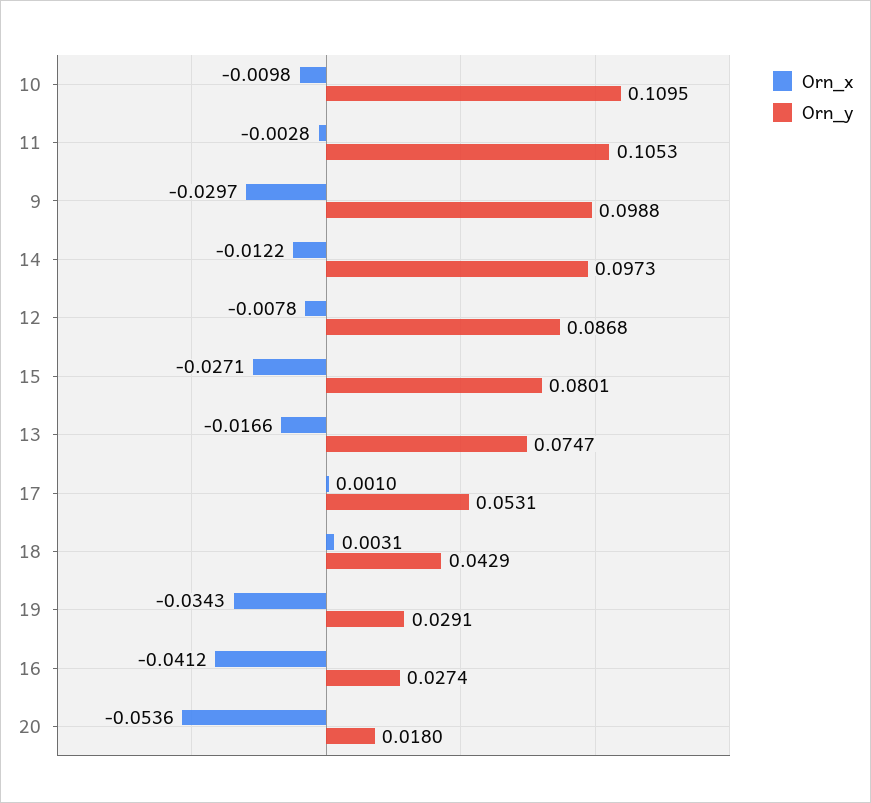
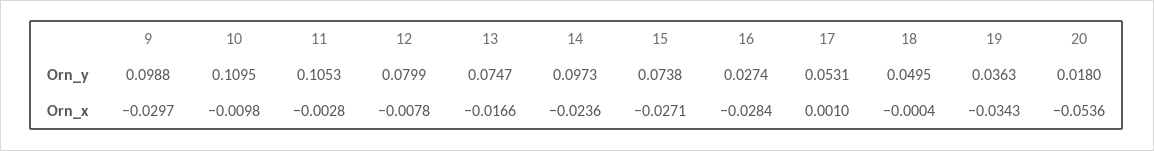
  {
    "Orn_x": {
      "10": -0.0098,
      "11": -0.0028,
      "9": -0.0297,
-     "14": -0.0122,
+     "14": -0.0236,
      "12": -0.0078,
      "15": -0.0271,
      "13": -0.0166,
      "17": 0.001,
-     "18": 0.0031,
+     "18": -0.0004,
      "19": -0.0343,
-     "16": -0.0412,
+     "16": -0.0284,
      "20": -0.0536
    },
    "Orn_y": {
      "10": 0.1095,
      "11": 0.1053,
      "9": 0.0988,
      "14": 0.0973,
-     "12": 0.0868,
+     "12": 0.0799,
-     "15": 0.0801,
+     "15": 0.0738,
      "13": 0.0747,
      "17": 0.0531,
-     "18": 0.0429,
+     "18": 0.0495,
-     "19": 0.0291,
+     "19": 0.0363,
      "16": 0.0274,
      "20": 0.018
    }
  }

